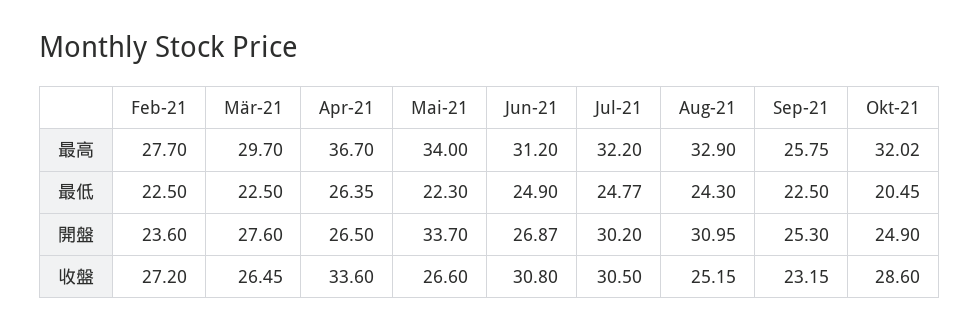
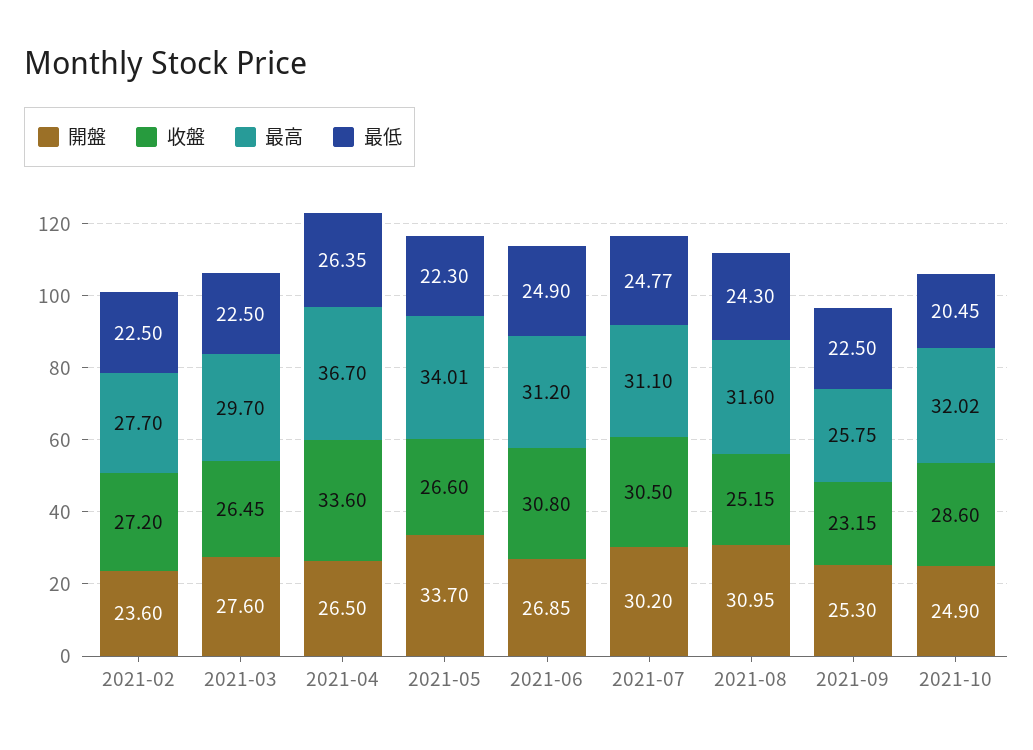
  {
    "最高": {
      "Feb-21": 27.7,
      "Mär-21": 29.7,
      "Apr-21": 36.7,
-     "Mai-21": 34,
+     "Mai-21": 34.01,
      "Jun-21": 31.2,
-     "Jul-21": 32.2,
+     "Jul-21": 31.1,
-     "Aug-21": 32.9,
+     "Aug-21": 31.6,
      "Sep-21": 25.75,
      "Okt-21": 32.02
    },
    "最低": {
      "Feb-21": 22.5,
      "Mär-21": 22.5,
      "Apr-21": 26.35,
      "Mai-21": 22.3,
      "Jun-21": 24.9,
      "Jul-21": 24.77,
      "Aug-21": 24.3,
      "Sep-21": 22.5,
      "Okt-21": 20.45
    },
    "開盤": {
      "Feb-21": 23.6,
      "Mär-21": 27.6,
      "Apr-21": 26.5,
      "Mai-21": 33.7,
-     "Jun-21": 26.87,
+     "Jun-21": 26.85,
      "Jul-21": 30.2,
      "Aug-21": 30.95,
      "Sep-21": 25.3,
      "Okt-21": 24.9
    },
    "收盤": {
      "Feb-21": 27.2,
      "Mär-21": 26.45,
      "Apr-21": 33.6,
      "Mai-21": 26.6,
      "Jun-21": 30.8,
      "Jul-21": 30.5,
      "Aug-21": 25.15,
      "Sep-21": 23.15,
      "Okt-21": 28.6
    }
  }

